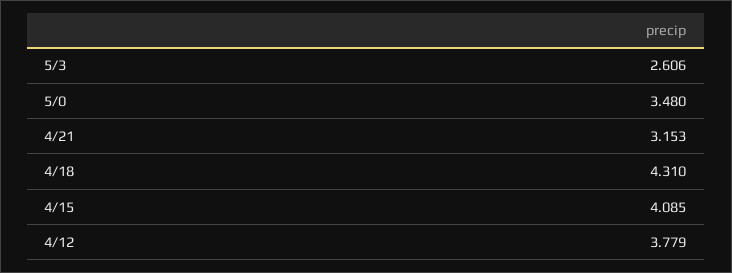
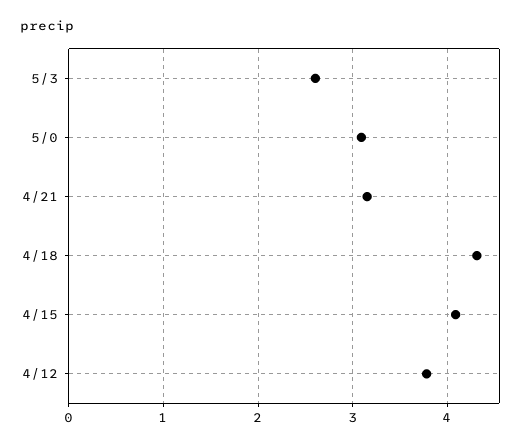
  {
    "5/3": 2.606,
-   "5/0": 3.48,
+   "5/0": 3.1,
    "4/21": 3.153,
    "4/18": 4.31,
    "4/15": 4.085,
    "4/12": 3.779
  }

